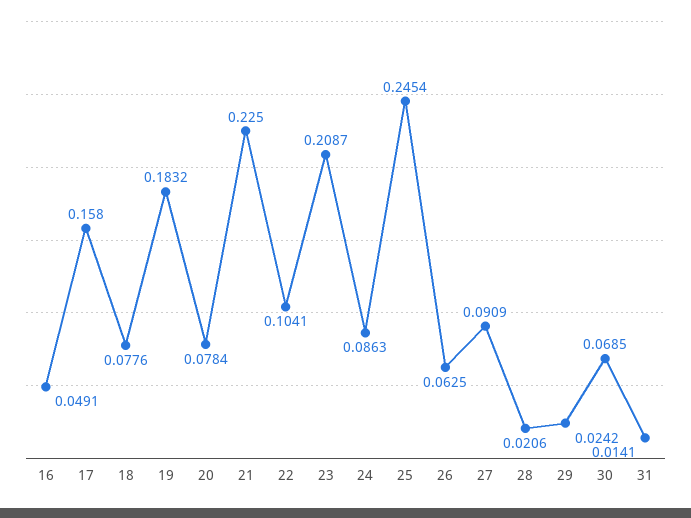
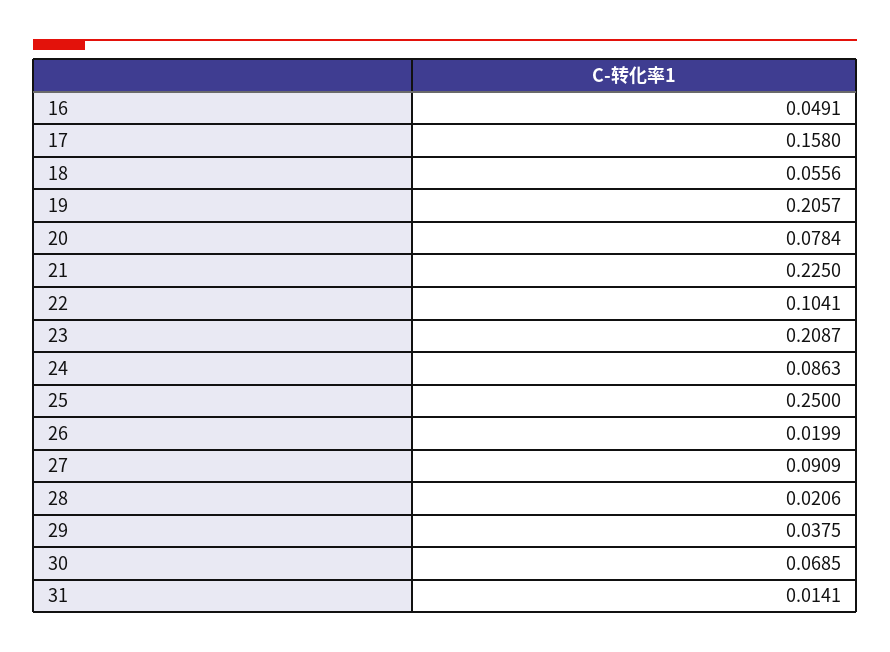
  {
    "16": 0.0491,
    "17": 0.158,
-   "18": 0.0776,
+   "18": 0.0556,
-   "19": 0.1832,
+   "19": 0.2057,
    "20": 0.0784,
    "21": 0.225,
    "22": 0.1041,
    "23": 0.2087,
    "24": 0.0863,
-   "25": 0.2454,
+   "25": 0.25,
-   "26": 0.0625,
+   "26": 0.0199,
    "27": 0.0909,
    "28": 0.0206,
-   "29": 0.0242,
+   "29": 0.0375,
    "30": 0.0685,
    "31": 0.0141
  }

